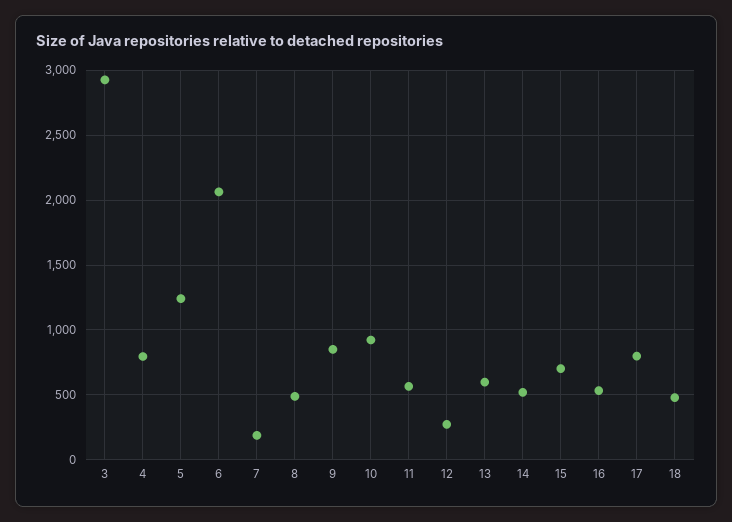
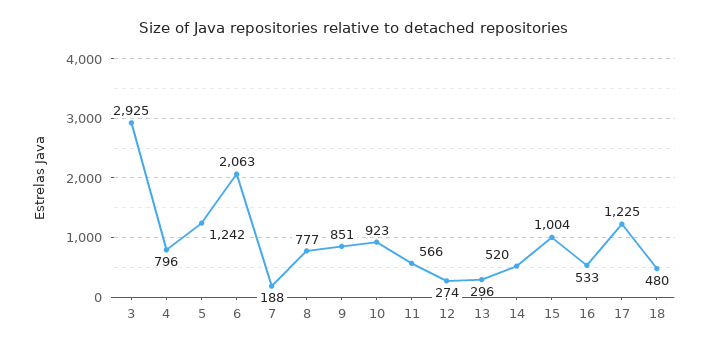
  {
    "3": 2925,
    "4": 796,
    "5": 1242,
    "6": 2063,
    "7": 188,
-   "8": 500,
+   "8": 777,
    "9": 851,
    "10": 923,
    "11": 566,
    "12": 274,
-   "13": 600,
+   "13": 296,
    "14": 520,
-   "15": 700,
+   "15": 1004,
    "16": 533,
-   "17": 800,
+   "17": 1225,
    "18": 480
  }

